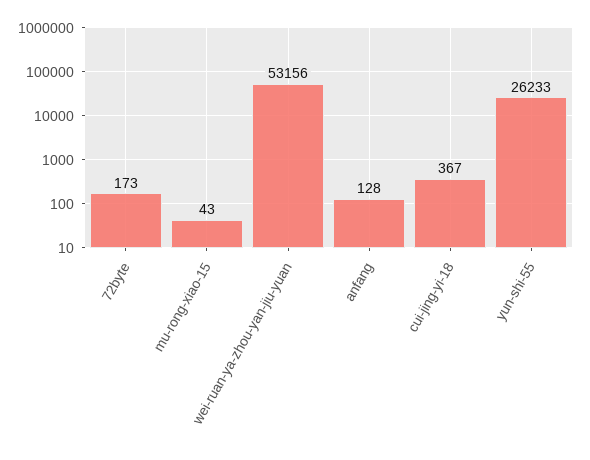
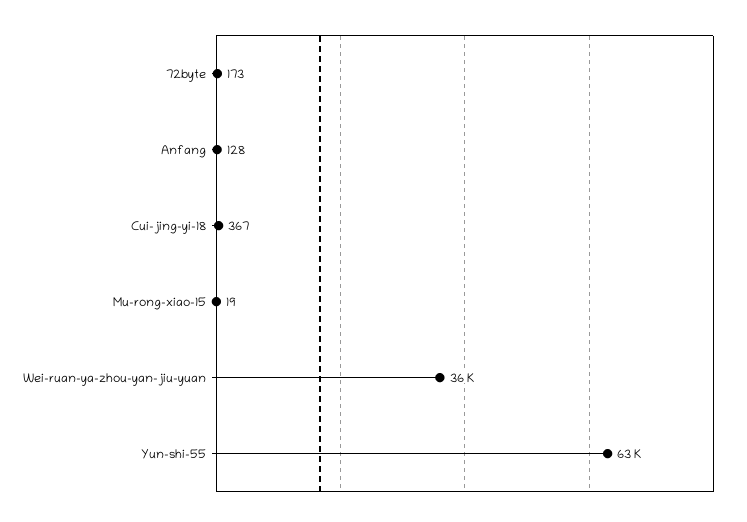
  {
    "72byte": 173,
-   "mu-rong-xiao-15": 43,
+   "mu-rong-xiao-15": 19,
-   "wei-ruan-ya-zhou-yan-jiu-yuan": 53156,
+   "wei-ruan-ya-zhou-yan-jiu-yuan": 36000,
    "anfang": 128,
    "cui-jing-yi-18": 367,
-   "yun-shi-55": 26233
+   "yun-shi-55": 63000
  }

